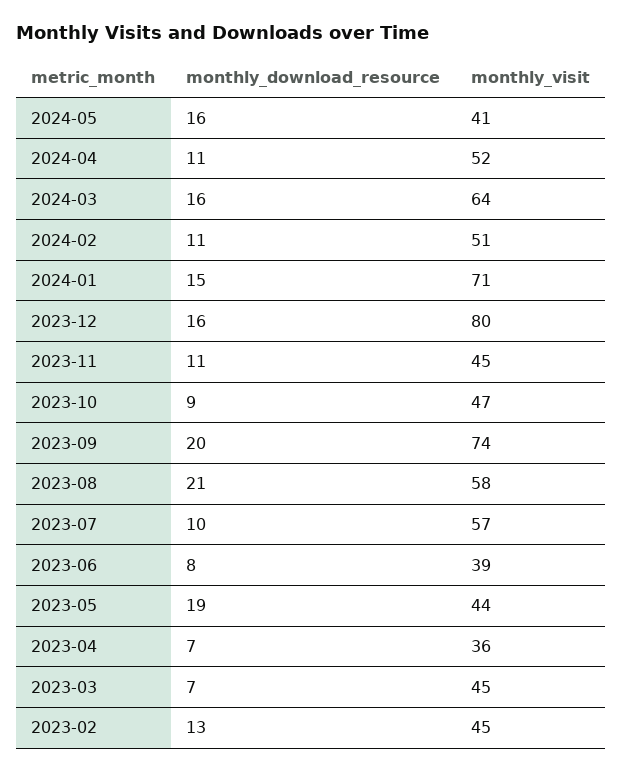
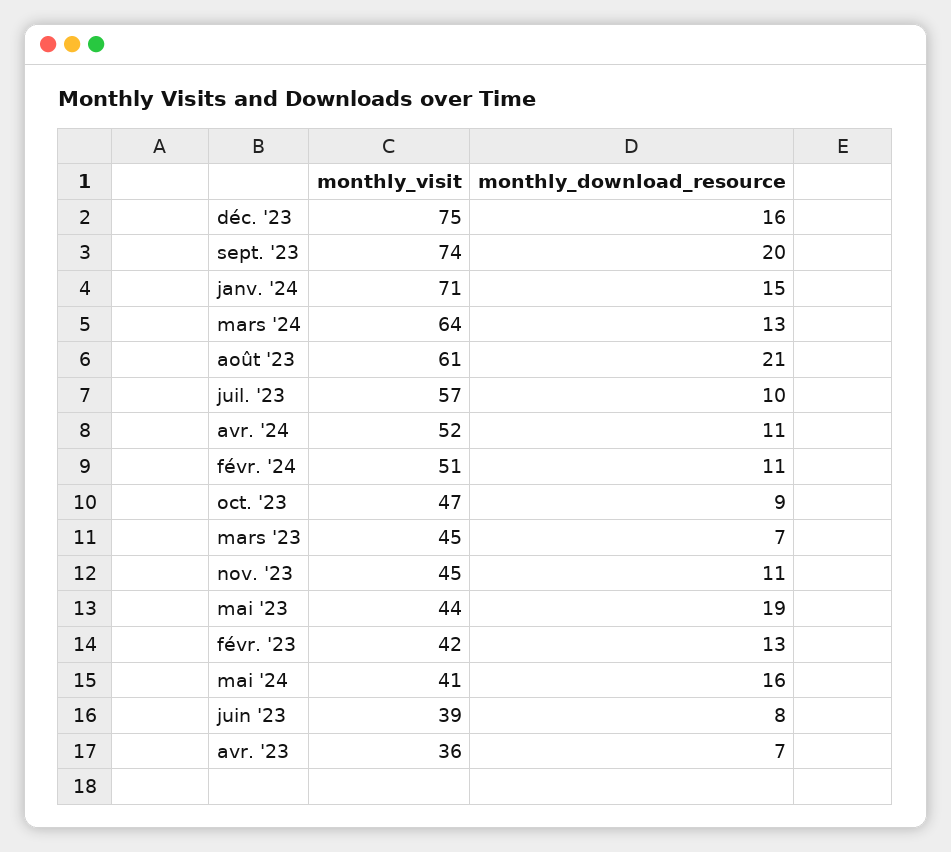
  {
    "monthly_download_resource": {
      "2024-05": 16,
      "2024-04": 11,
-     "2024-03": 16,
+     "2024-03": 13,
      "2024-02": 11,
      "2024-01": 15,
      "2023-12": 16,
      "2023-11": 11,
      "2023-10": 9,
      "2023-09": 20,
      "2023-08": 21,
      "2023-07": 10,
      "2023-06": 8,
      "2023-05": 19,
      "2023-04": 7,
      "2023-03": 7,
      "2023-02": 13
    },
    "monthly_visit": {
      "2024-05": 41,
      "2024-04": 52,
      "2024-03": 64,
      "2024-02": 51,
      "2024-01": 71,
-     "2023-12": 80,
+     "2023-12": 75,
      "2023-11": 45,
      "2023-10": 47,
      "2023-09": 74,
-     "2023-08": 58,
+     "2023-08": 61,
      "2023-07": 57,
      "2023-06": 39,
      "2023-05": 44,
      "2023-04": 36,
      "2023-03": 45,
-     "2023-02": 45
+     "2023-02": 42
    }
  }

